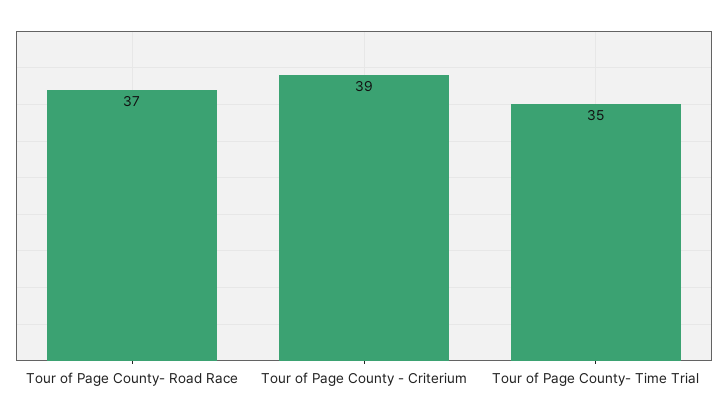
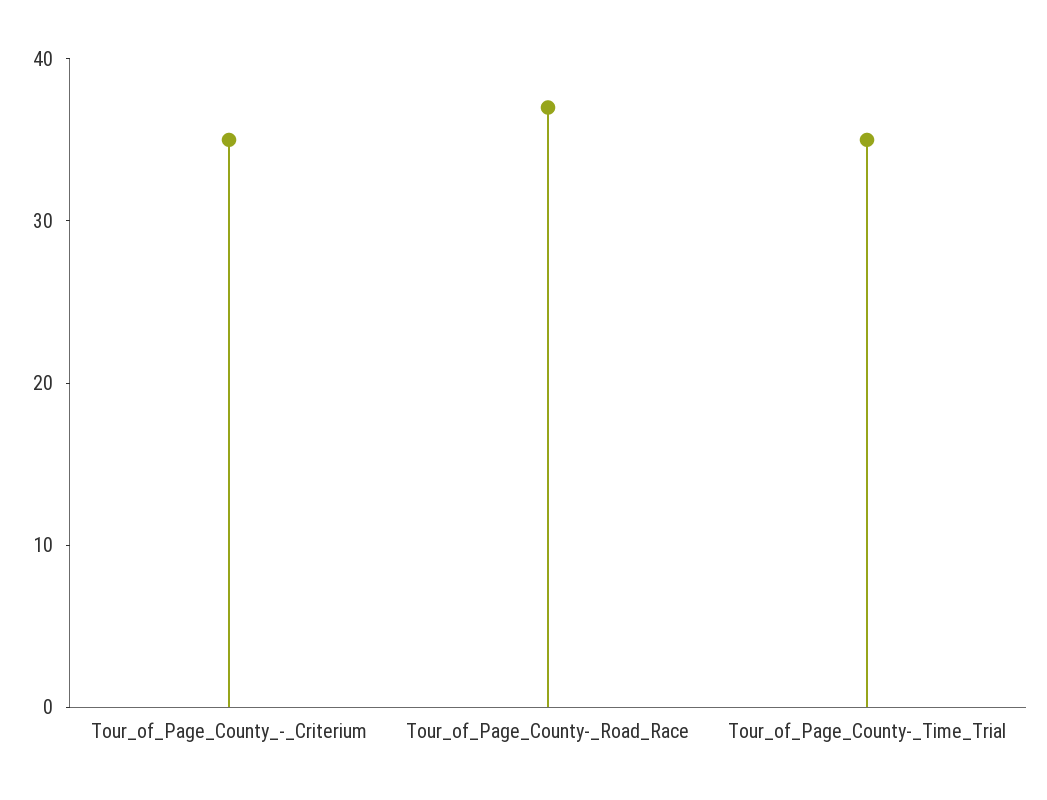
  {
    "Tour of Page County- Road Race": 37,
-   "Tour of Page County - Criterium": 39,
+   "Tour of Page County - Criterium": 35,
    "Tour of Page County- Time Trial": 35
  }

